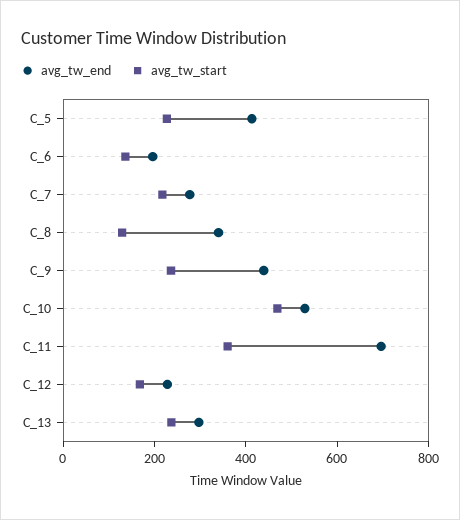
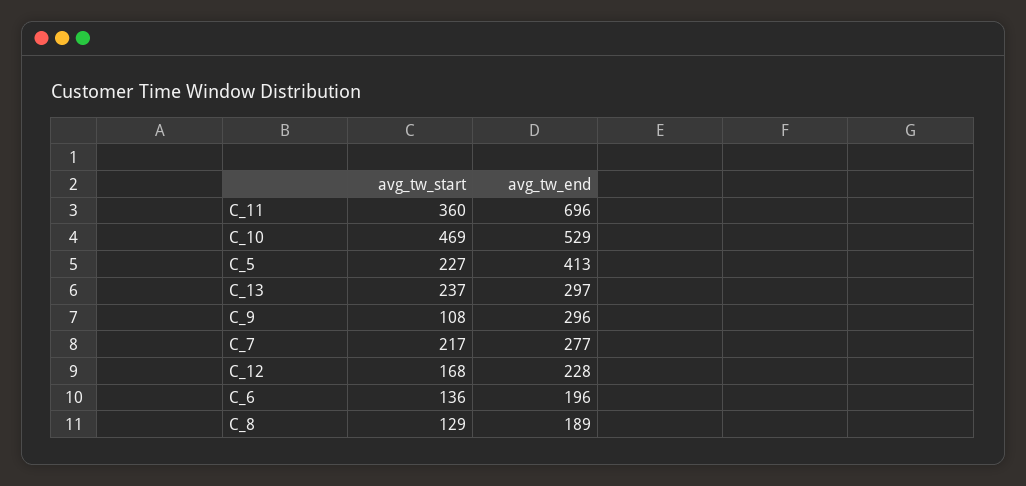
  {
    "avg_tw_end": {
      "C_5": 413,
      "C_6": 196,
      "C_7": 277,
-     "C_8": 350,
+     "C_8": 189,
-     "C_9": 450,
+     "C_9": 296,
      "C_10": 529,
      "C_11": 696,
      "C_12": 228,
      "C_13": 297
    },
    "avg_tw_start": {
      "C_5": 227,
      "C_6": 136,
      "C_7": 217,
      "C_8": 129,
-     "C_9": 250,
+     "C_9": 108,
      "C_10": 469,
      "C_11": 360,
      "C_12": 168,
      "C_13": 237
    }
  }

